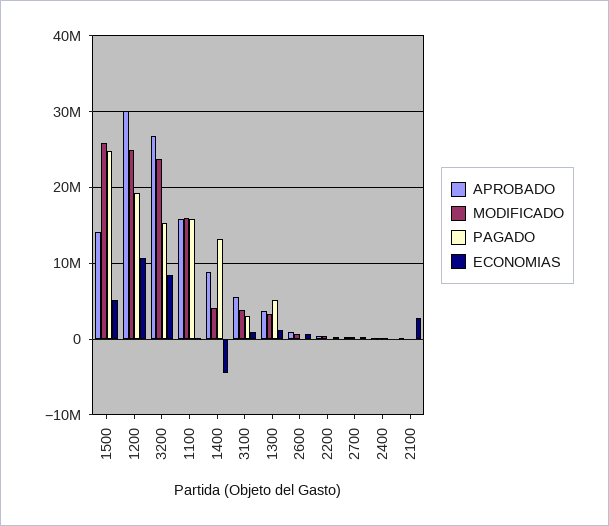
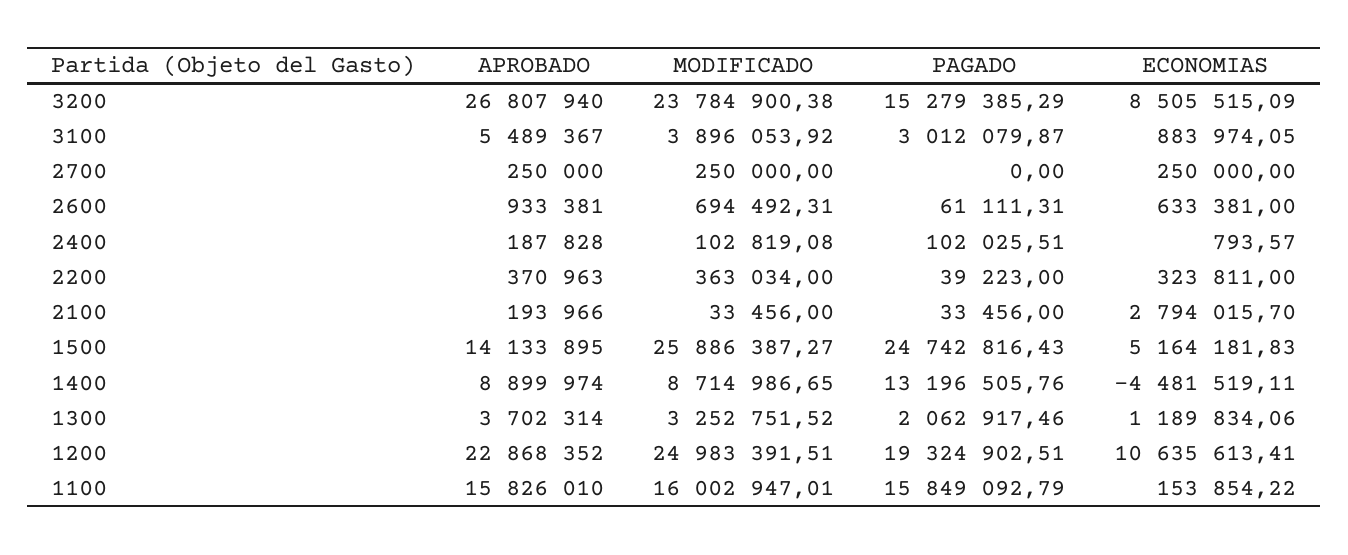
  {
    "APROBADO": {
      "1500": 14133895,
-     "1200": 30000000,
+     "1200": 22868352,
      "3200": 26807940,
      "1100": 15826010,
      "1400": 8899974,
      "3100": 5489367,
      "1300": 3702314,
      "2600": 933381,
      "2200": 370963,
      "2700": 250000,
      "2400": 187828,
      "2100": 193966
    },
    "MODIFICADO": {
      "1500": 25886387.27,
      "1200": 24983391.51,
      "3200": 23784900.38,
      "1100": 16002947.01,
-     "1400": 4000000,
+     "1400": 8714986.65,
      "3100": 3896053.92,
      "1300": 3252751.52,
      "2600": 694492.31,
      "2200": 363034,
      "2700": 250000,
      "2400": 102819.08,
      "2100": 33456
    },
    "PAGADO": {
      "1500": 24742816.43,
      "1200": 19324902.51,
      "3200": 15279385.29,
      "1100": 15849092.79,
      "1400": 13196505.76,
      "3100": 3012079.87,
-     "1300": 5000000,
+     "1300": 2062917.46,
      "2600": 61111.31,
      "2200": 39223,
      "2700": 0,
      "2400": 102025.51,
      "2100": 33456
    },
    "ECONOMIAS": {
      "1500": 5164181.83,
      "1200": 10635613.41,
      "3200": 8505515.09,
      "1100": 153854.22,
      "1400": -4481519.11,
      "3100": 883974.05,
      "1300": 1189834.06,
      "2600": 633381,
      "2200": 323811,
      "2700": 250000,
      "2400": 793.57,
      "2100": 2794015.7
    }
  }

